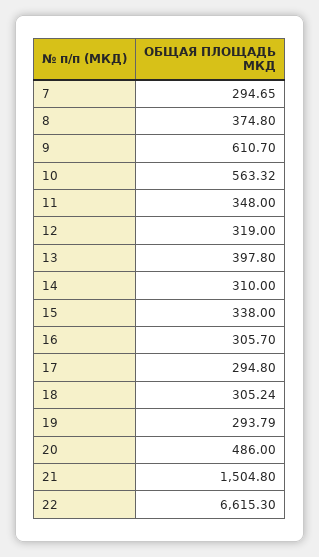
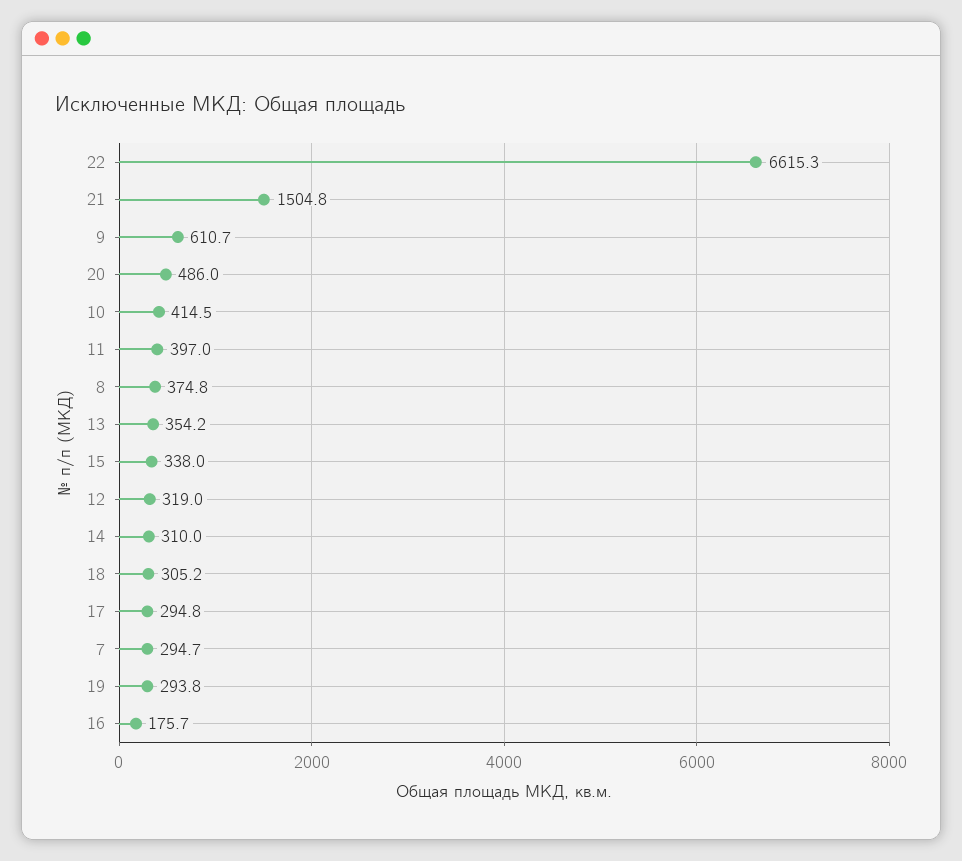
  {
    "7": 294.65,
    "8": 374.8,
    "9": 610.7,
-   "10": 563.32,
+   "10": 414.5,
-   "11": 348,
+   "11": 397,
    "12": 319,
-   "13": 397.8,
+   "13": 354.2,
    "14": 310,
    "15": 338,
-   "16": 305.7,
+   "16": 175.7,
    "17": 294.8,
    "18": 305.24,
    "19": 293.79,
    "20": 486,
    "21": 1504.8,
    "22": 6615.3
  }

